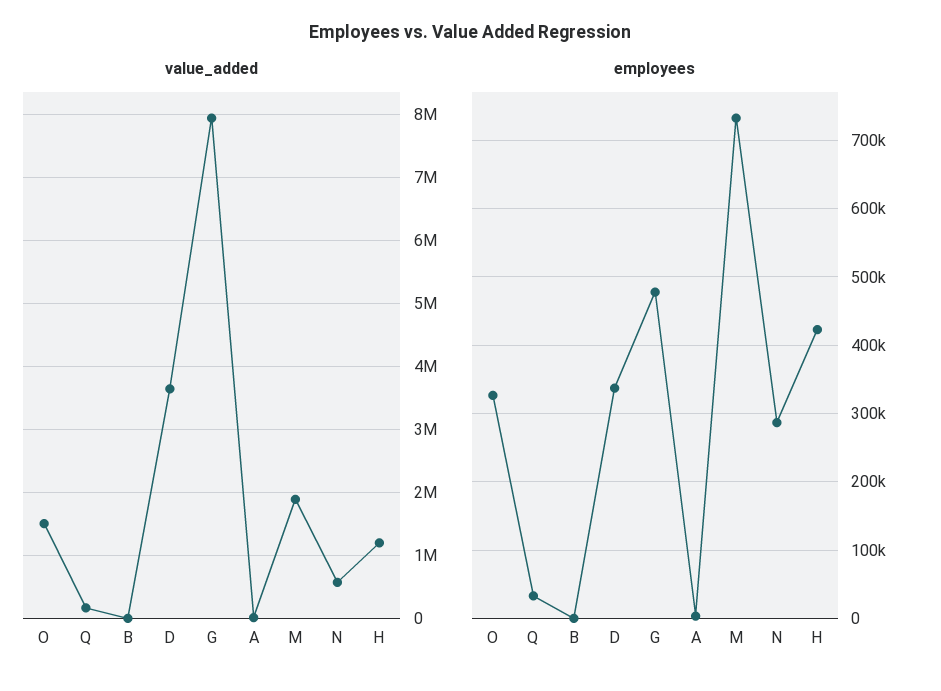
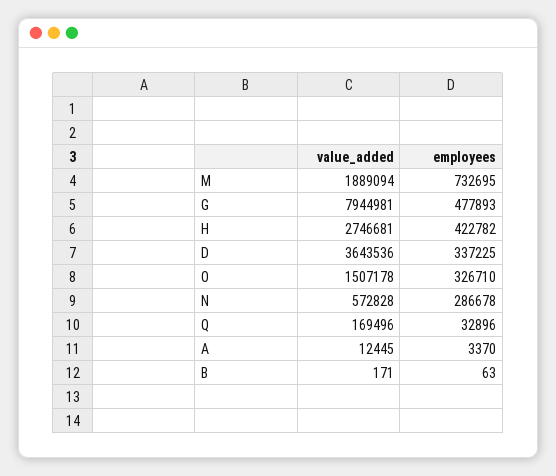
  {
    "value_added": {
      "O": 1507178,
      "Q": 169496,
      "B": 171,
      "D": 3643536,
      "G": 7944981,
      "A": 12445,
      "M": 1889094,
      "N": 572828,
-     "H": 1200000
+     "H": 2746681
    },
    "employees": {
      "O": 326710,
      "Q": 32896,
      "B": 63,
      "D": 337225,
      "G": 477893,
      "A": 3370,
      "M": 732695,
      "N": 286678,
      "H": 422782
    }
  }

